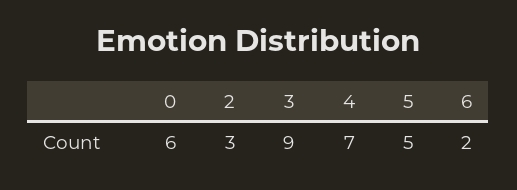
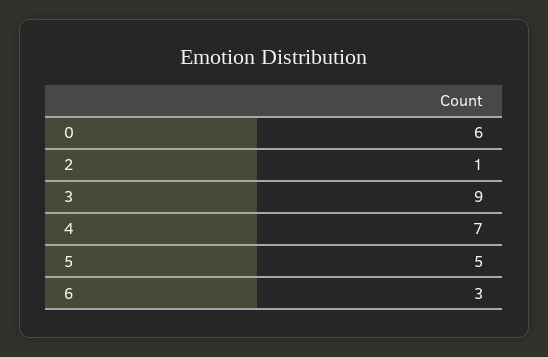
  {
    "0": 6,
-   "2": 3,
+   "2": 1,
    "3": 9,
    "4": 7,
    "5": 5,
-   "6": 2
+   "6": 3
  }

